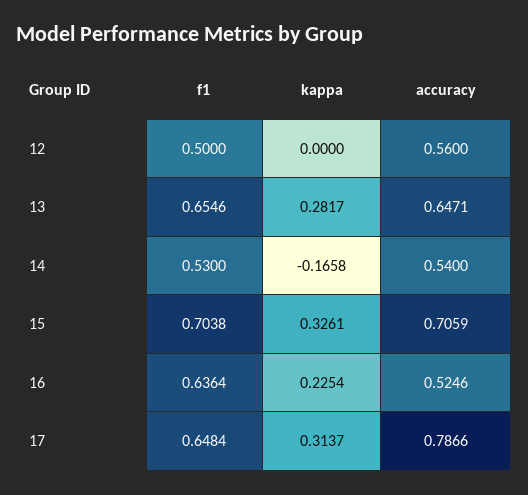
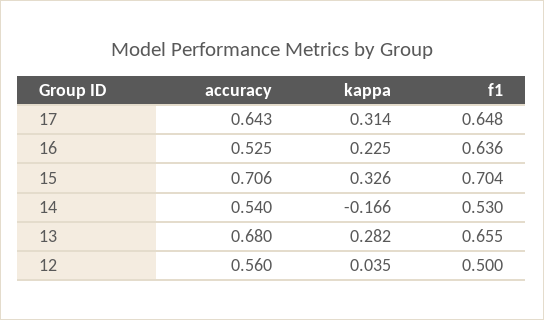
  {
    "f1": {
      "12": 0.5,
      "13": 0.6546,
      "14": 0.53,
      "15": 0.7038,
      "16": 0.6364,
      "17": 0.6484
    },
    "kappa": {
-     "12": 0,
+     "12": 0.035,
      "13": 0.2817,
      "14": -0.1658,
      "15": 0.3261,
      "16": 0.2254,
      "17": 0.3137
    },
    "accuracy": {
      "12": 0.56,
-     "13": 0.6471,
+     "13": 0.68,
      "14": 0.54,
      "15": 0.7059,
      "16": 0.5246,
-     "17": 0.7866
+     "17": 0.643
    }
  }

